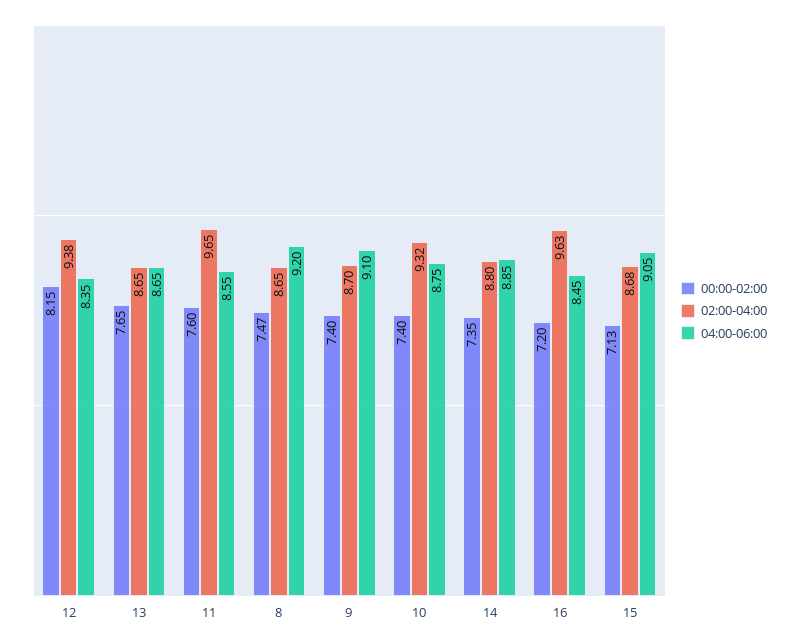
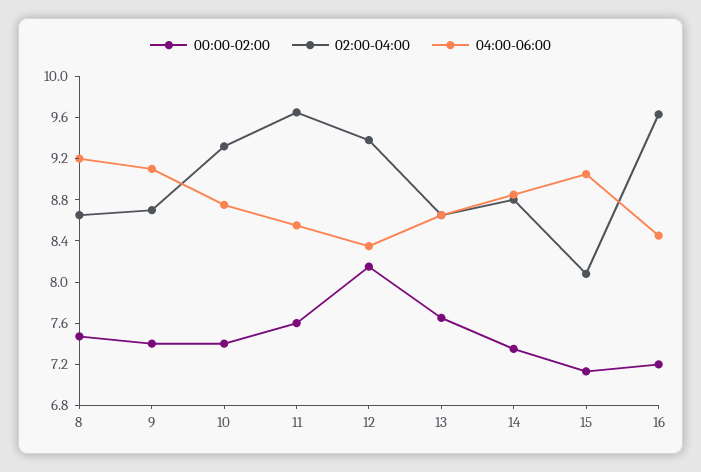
  {
    "00:00-02:00": {
      "12": 8.15,
      "13": 7.65,
      "11": 7.6,
      "8": 7.47,
      "9": 7.4,
      "10": 7.4,
      "14": 7.35,
      "16": 7.2,
      "15": 7.13
    },
    "02:00-04:00": {
      "12": 9.38,
      "13": 8.65,
      "11": 9.65,
      "8": 8.65,
      "9": 8.7,
      "10": 9.32,
      "14": 8.8,
      "16": 9.63,
-     "15": 8.68
+     "15": 8.1
    },
    "04:00-06:00": {
      "12": 8.35,
      "13": 8.65,
      "11": 8.55,
      "8": 9.2,
      "9": 9.1,
      "10": 8.75,
      "14": 8.85,
      "16": 8.45,
      "15": 9.05
    }
  }

